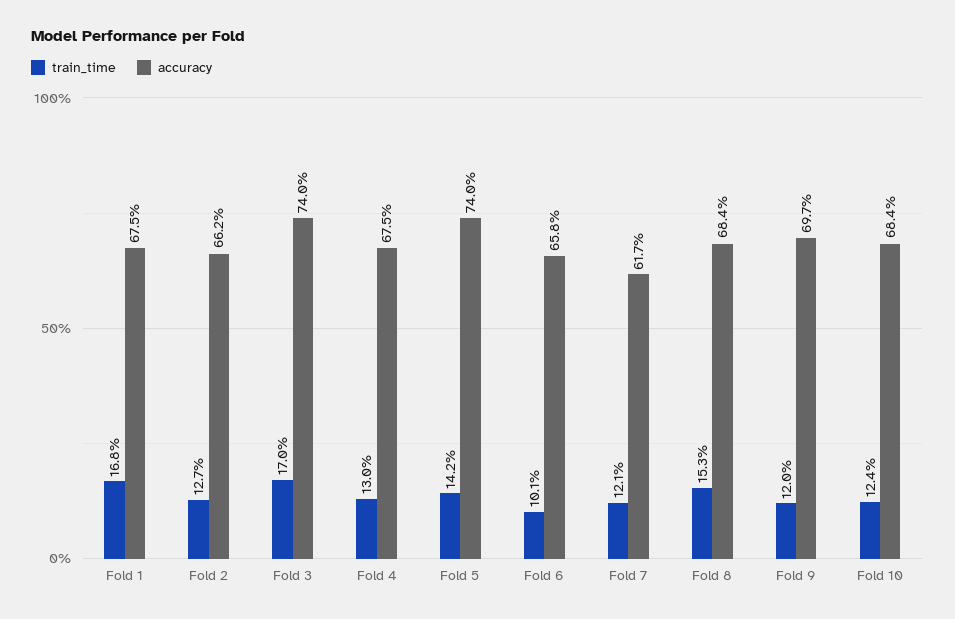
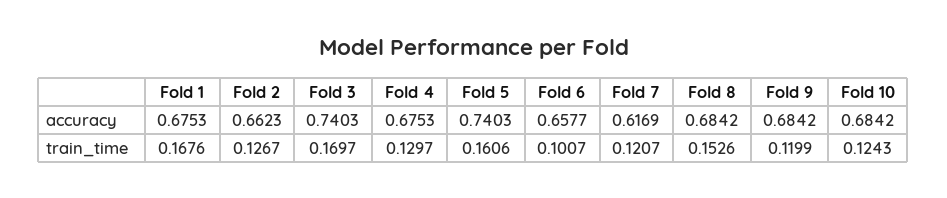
  {
    "train_time": {
      "Fold 1": 0.1676,
      "Fold 2": 0.1267,
      "Fold 3": 0.1697,
      "Fold 4": 0.1297,
-     "Fold 5": 0.142,
+     "Fold 5": 0.1606,
      "Fold 6": 0.1007,
      "Fold 7": 0.1207,
      "Fold 8": 0.1526,
      "Fold 9": 0.1199,
      "Fold 10": 0.1243
    },
    "accuracy": {
      "Fold 1": 0.6753,
      "Fold 2": 0.6623,
      "Fold 3": 0.7403,
      "Fold 4": 0.6753,
      "Fold 5": 0.7403,
      "Fold 6": 0.6577,
      "Fold 7": 0.6169,
      "Fold 8": 0.6842,
-     "Fold 9": 0.697,
+     "Fold 9": 0.6842,
      "Fold 10": 0.6842
    }
  }

